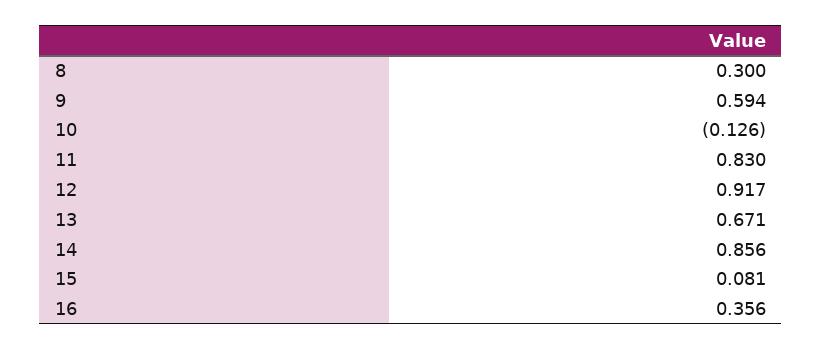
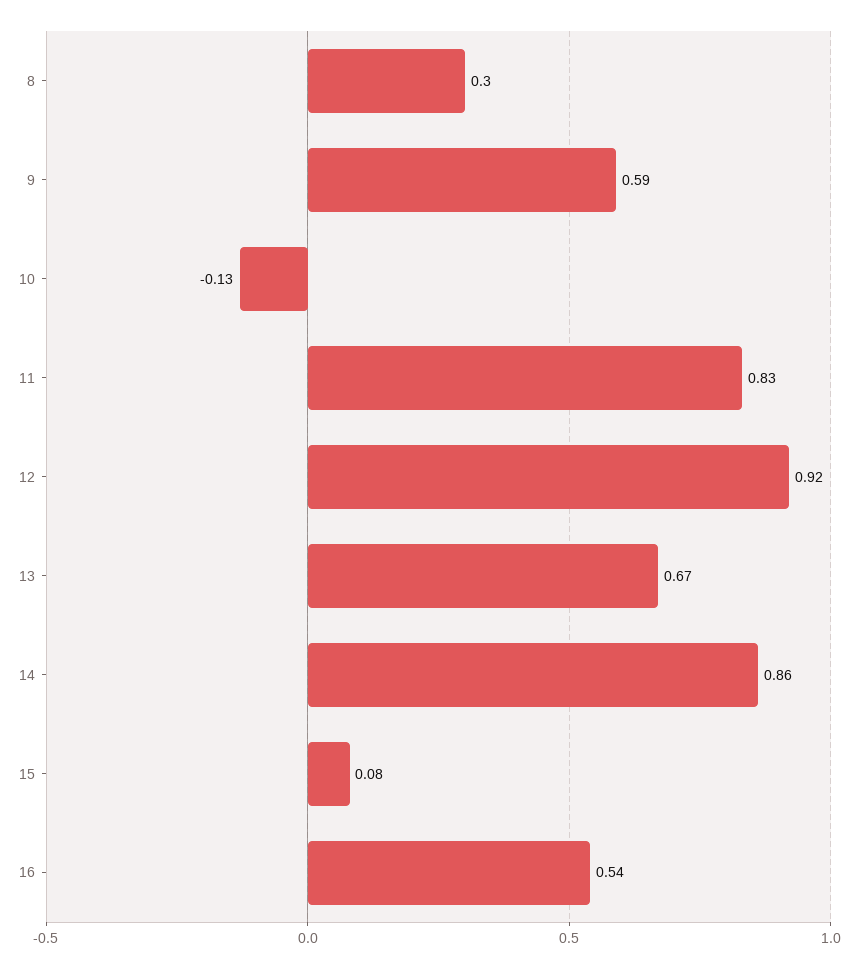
  {
    "8": 0.3,
    "9": 0.594,
    "10": -0.126,
    "11": 0.83,
    "12": 0.917,
    "13": 0.671,
    "14": 0.856,
    "15": 0.081,
-   "16": 0.356
+   "16": 0.54
  }

